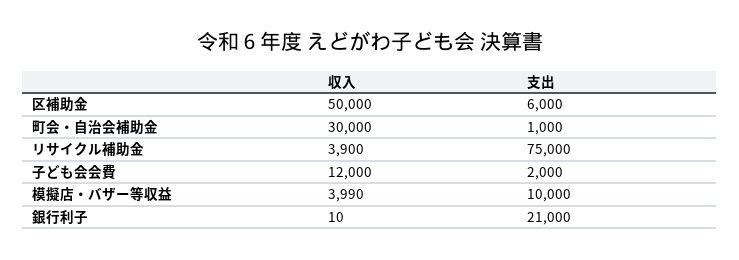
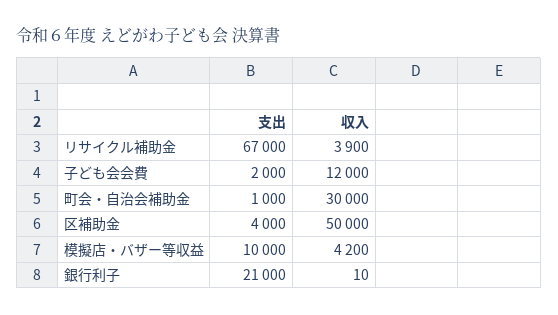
  {
    "収入": {
      "区補助金": 50000,
      "町会・自治会補助金": 30000,
      "リサイクル補助金": 3900,
      "子ども会会費": 12000,
-     "模擬店・バザー等収益": 3990,
+     "模擬店・バザー等収益": 4200,
      "銀行利子": 10
    },
    "支出": {
-     "区補助金": 6000,
+     "区補助金": 4000,
      "町会・自治会補助金": 1000,
-     "リサイクル補助金": 75000,
+     "リサイクル補助金": 67000,
      "子ども会会費": 2000,
      "模擬店・バザー等収益": 10000,
      "銀行利子": 21000
    }
  }

